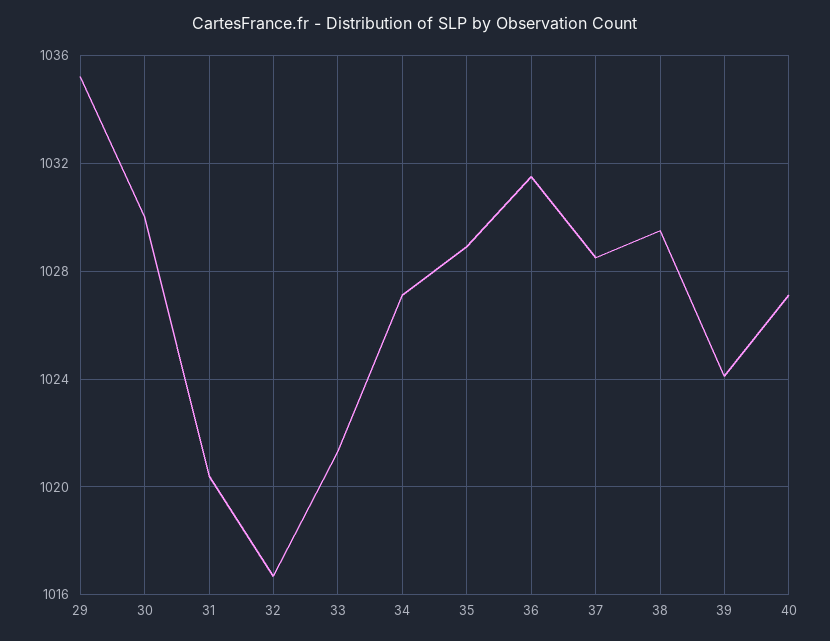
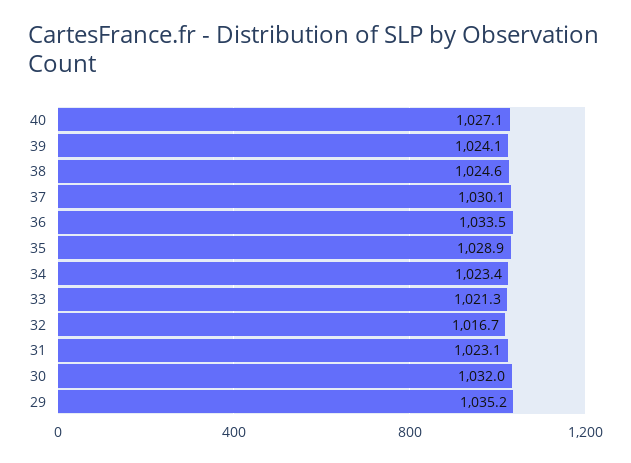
  {
    "29": 1035.2,
-   "30": 1030,
+   "30": 1032,
-   "31": 1020.5,
+   "31": 1023.1,
    "32": 1016.7,
    "33": 1021.3,
-   "34": 1027,
+   "34": 1023.4,
    "35": 1028.9,
-   "36": 1031.5,
+   "36": 1033.5,
-   "37": 1028.5,
+   "37": 1030.1,
-   "38": 1029.5,
+   "38": 1024.6,
    "39": 1024.1,
    "40": 1027.1
  }

